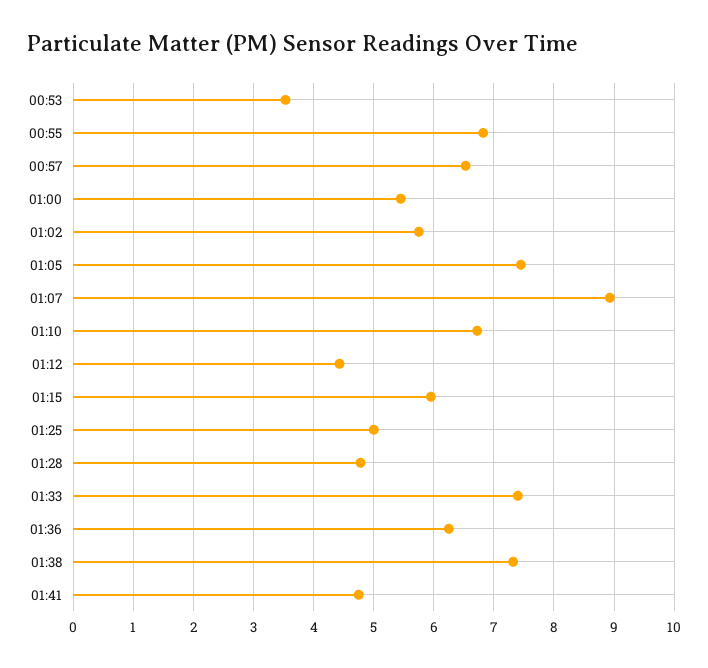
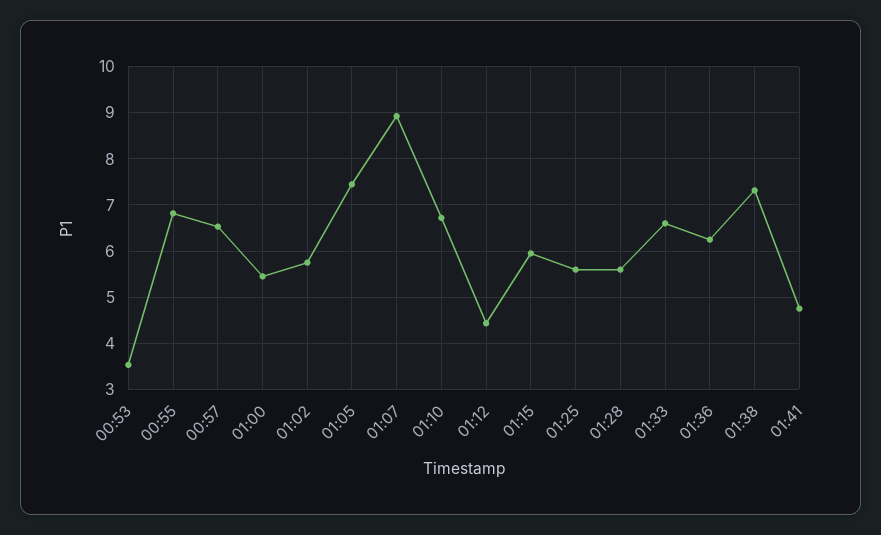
  {
    "00:53": 3.5,
    "00:55": 6.8,
    "00:57": 6.5,
    "01:00": 5.5,
    "01:02": 5.8,
    "01:05": 7.5,
    "01:07": 8.9,
    "01:10": 6.7,
    "01:12": 4.4,
    "01:15": 6,
-   "01:25": 5,
+   "01:25": 5.6,
-   "01:28": 4.8,
+   "01:28": 5.6,
-   "01:33": 7.4,
+   "01:33": 6.6,
    "01:36": 6.3,
    "01:38": 7.3,
    "01:41": 4.8
  }

